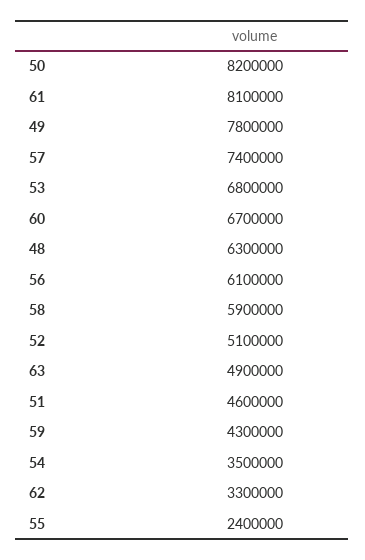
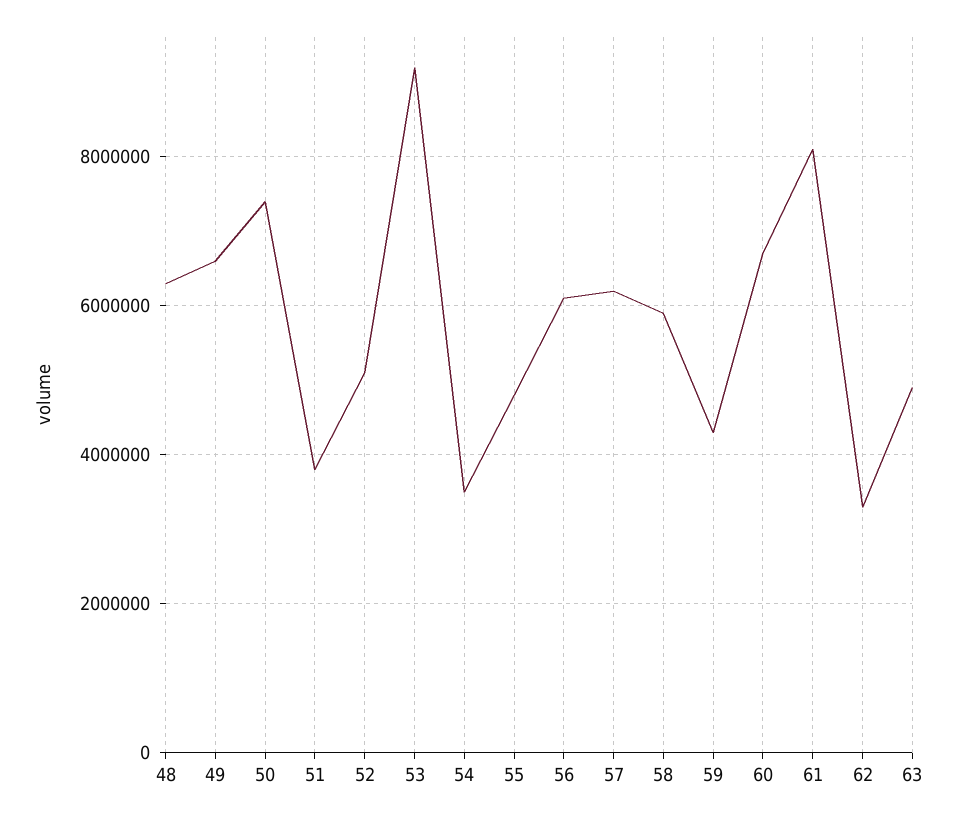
  {
-   "50": 8200000,
+   "50": 7400000,
    "61": 8100000,
-   "49": 7800000,
+   "49": 6600000,
-   "57": 7400000,
+   "57": 6200000,
-   "53": 6800000,
+   "53": 9200000,
    "60": 6700000,
    "48": 6300000,
    "56": 6100000,
    "58": 5900000,
    "52": 5100000,
    "63": 4900000,
-   "51": 4600000,
+   "51": 3800000,
    "59": 4300000,
    "54": 3500000,
    "62": 3300000,
-   "55": 2400000
+   "55": 4800000
  }

